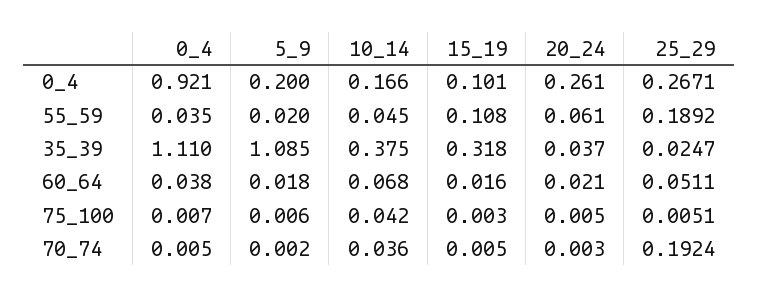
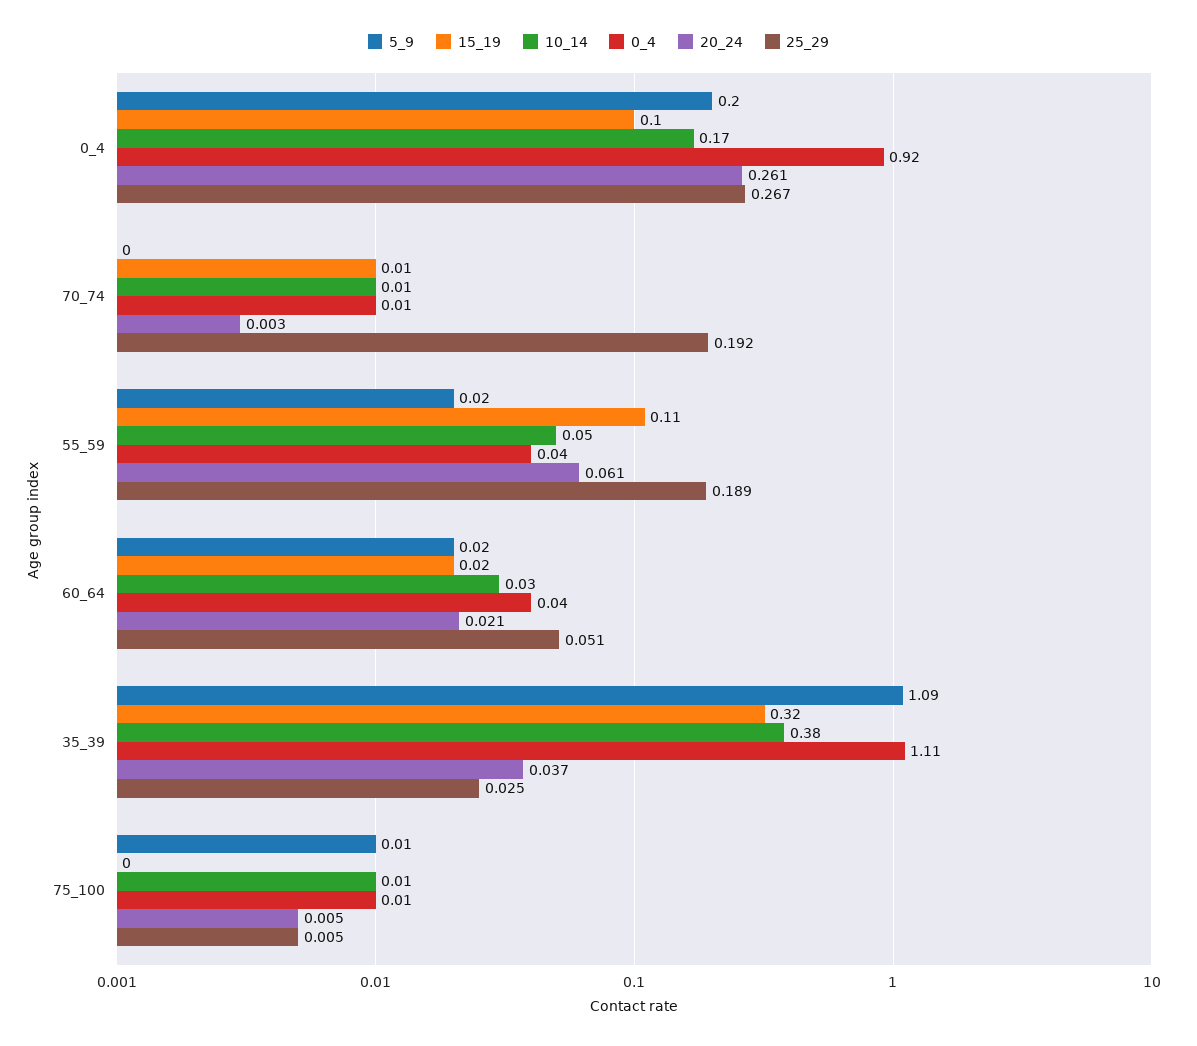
  {
    "0_4": {
      "0_4": 0.921,
      "55_59": 0.035,
      "35_39": 1.11,
      "60_64": 0.038,
      "75_100": 0.007,
      "70_74": 0.005
    },
    "5_9": {
      "0_4": 0.2,
      "55_59": 0.02,
      "35_39": 1.085,
      "60_64": 0.018,
      "75_100": 0.006,
      "70_74": 0.002
    },
    "10_14": {
      "0_4": 0.166,
      "55_59": 0.045,
      "35_39": 0.375,
-     "60_64": 0.068,
+     "60_64": 0.03,
-     "75_100": 0.042,
+     "75_100": 0.01,
-     "70_74": 0.036
+     "70_74": 0.01
    },
    "15_19": {
      "0_4": 0.101,
      "55_59": 0.108,
      "35_39": 0.318,
      "60_64": 0.016,
      "75_100": 0.003,
      "70_74": 0.005
    },
    "20_24": {
      "0_4": 0.261,
      "55_59": 0.061,
      "35_39": 0.037,
      "60_64": 0.021,
      "75_100": 0.005,
      "70_74": 0.003
    },
    "25_29": {
      "0_4": 0.2671,
      "55_59": 0.1892,
      "35_39": 0.0247,
      "60_64": 0.0511,
      "75_100": 0.0051,
      "70_74": 0.1924
    }
  }

